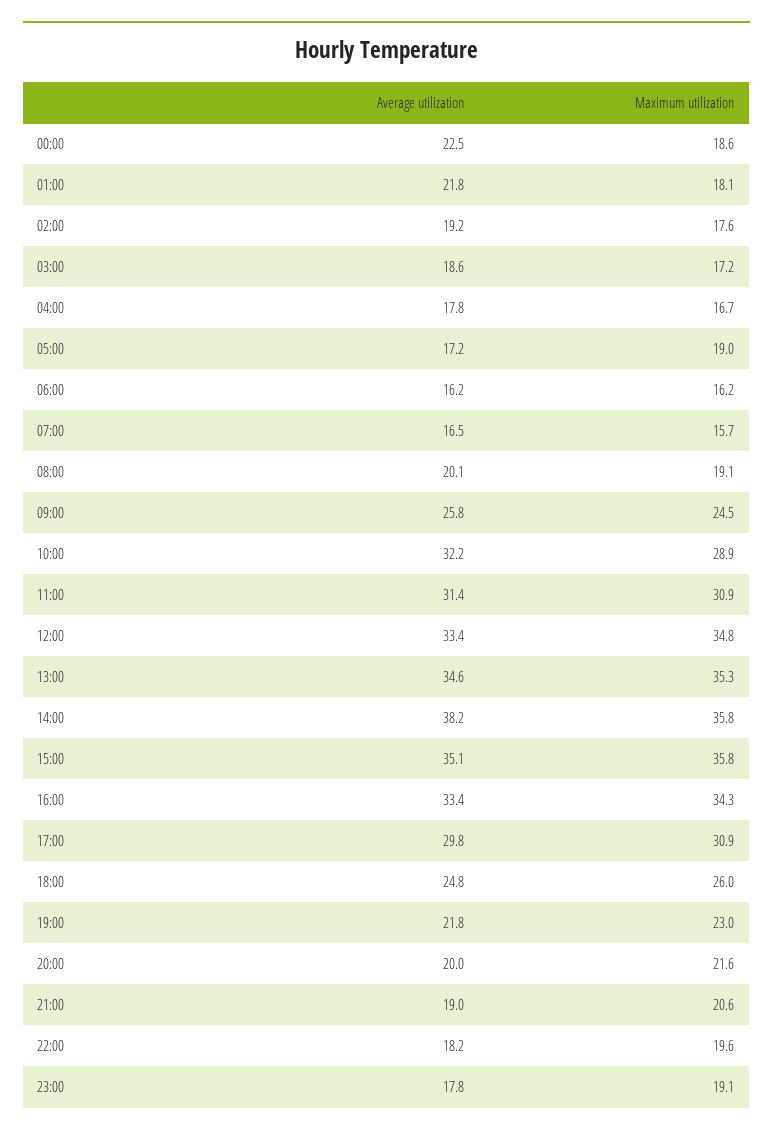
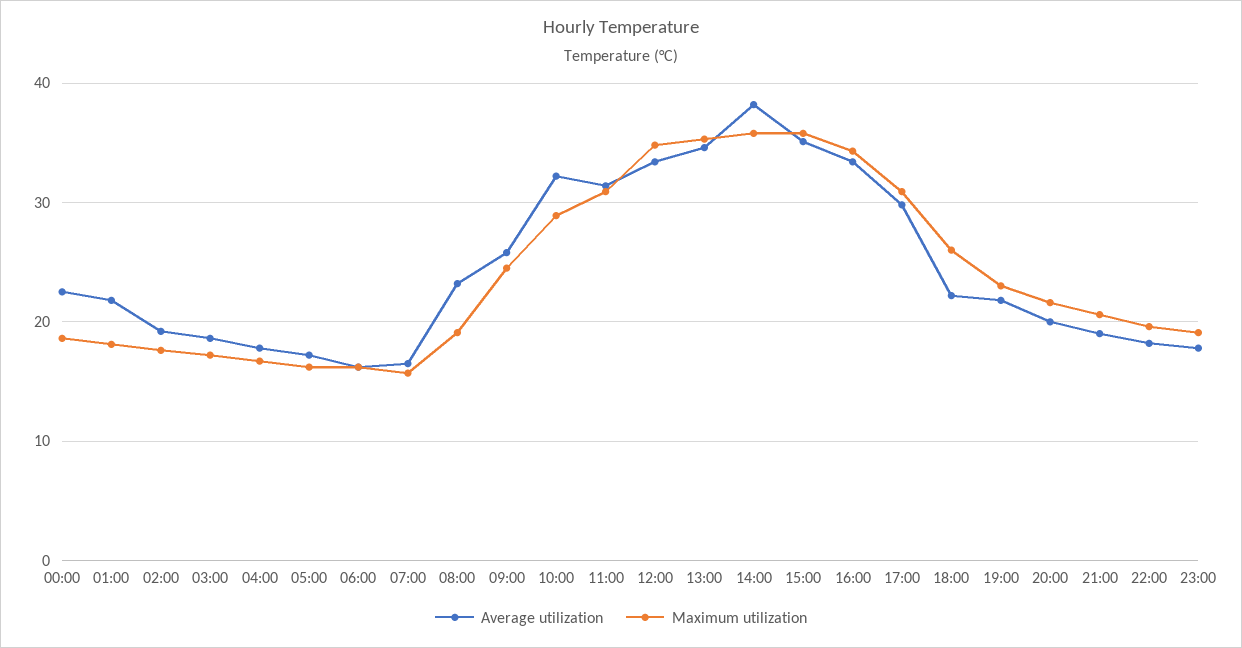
  {
    "Average utilization": {
      "00:00": 22.5,
      "01:00": 21.8,
      "02:00": 19.2,
      "03:00": 18.6,
      "04:00": 17.8,
      "05:00": 17.2,
      "06:00": 16.2,
      "07:00": 16.5,
-     "08:00": 20.1,
+     "08:00": 23,
      "09:00": 25.8,
      "10:00": 32.2,
      "11:00": 31.4,
      "12:00": 33.4,
      "13:00": 34.6,
      "14:00": 38.2,
      "15:00": 35.1,
      "16:00": 33.4,
      "17:00": 29.8,
-     "18:00": 24.8,
+     "18:00": 22,
      "19:00": 21.8,
      "20:00": 20,
      "21:00": 19,
      "22:00": 18.2,
      "23:00": 17.8
    },
    "Maximum utilization": {
      "00:00": 18.6,
      "01:00": 18.1,
      "02:00": 17.6,
      "03:00": 17.2,
      "04:00": 16.7,
-     "05:00": 19,
+     "05:00": 16,
      "06:00": 16.2,
      "07:00": 15.7,
      "08:00": 19.1,
      "09:00": 24.5,
      "10:00": 28.9,
      "11:00": 30.9,
      "12:00": 34.8,
      "13:00": 35.3,
      "14:00": 35.8,
      "15:00": 35.8,
      "16:00": 34.3,
      "17:00": 30.9,
      "18:00": 26,
      "19:00": 23,
      "20:00": 21.6,
      "21:00": 20.6,
      "22:00": 19.6,
      "23:00": 19.1
    }
  }

